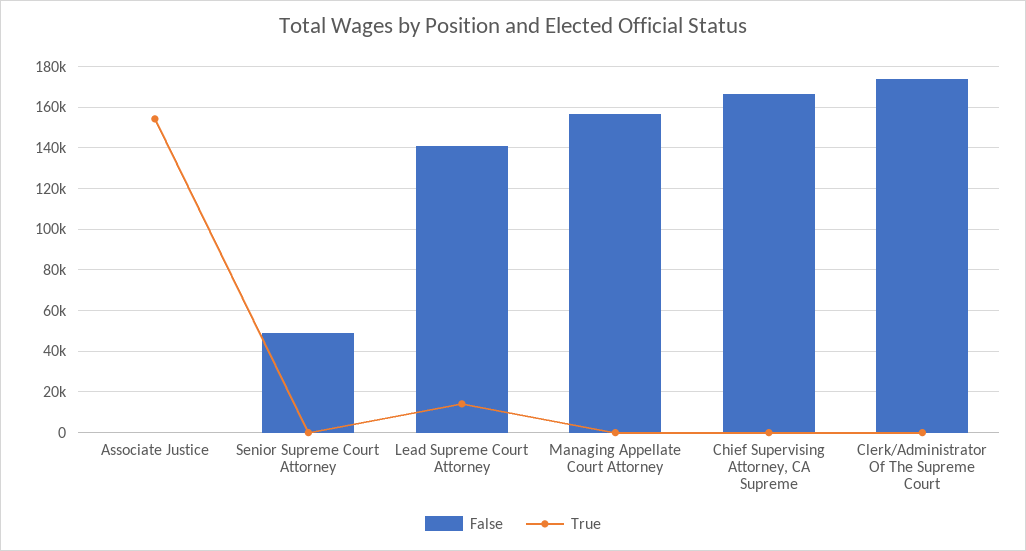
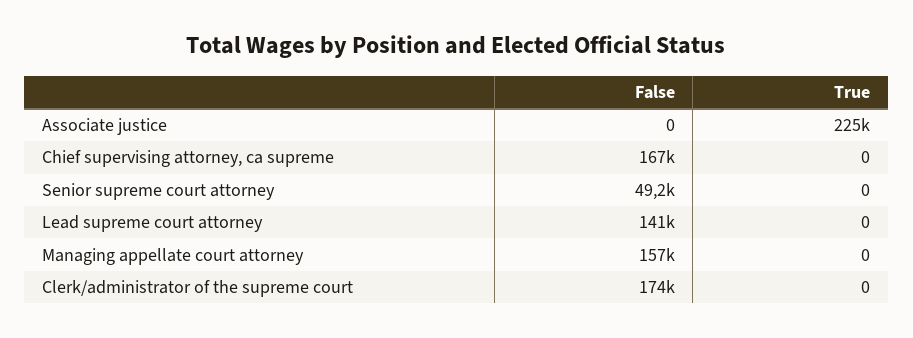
  {
    "False": {
      "Associate Justice": 0,
      "Senior Supreme Court Attorney": 49200,
      "Lead Supreme Court Attorney": 141000,
      "Managing Appellate Court Attorney": 157000,
      "Chief Supervising Attorney, CA Supreme": 167000,
      "Clerk/Administrator Of The Supreme Court": 174000
    },
    "True": {
-     "Associate Justice": 155000,
+     "Associate Justice": 225000,
      "Senior Supreme Court Attorney": 0,
-     "Lead Supreme Court Attorney": 15000,
+     "Lead Supreme Court Attorney": 0,
      "Managing Appellate Court Attorney": 0,
      "Chief Supervising Attorney, CA Supreme": 0,
      "Clerk/Administrator Of The Supreme Court": 0
    }
  }

